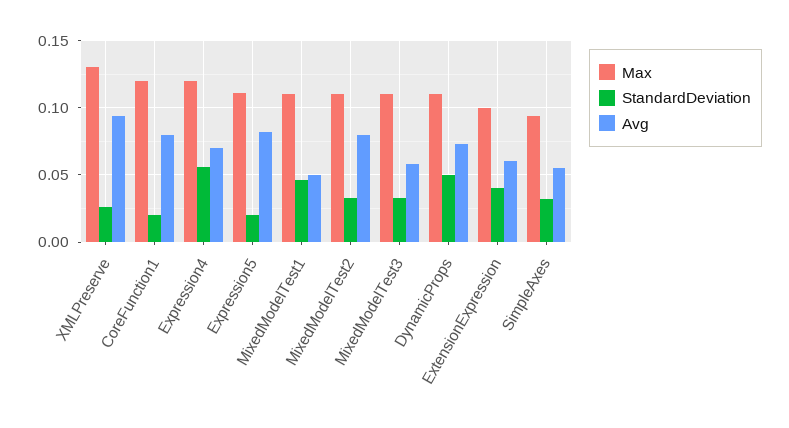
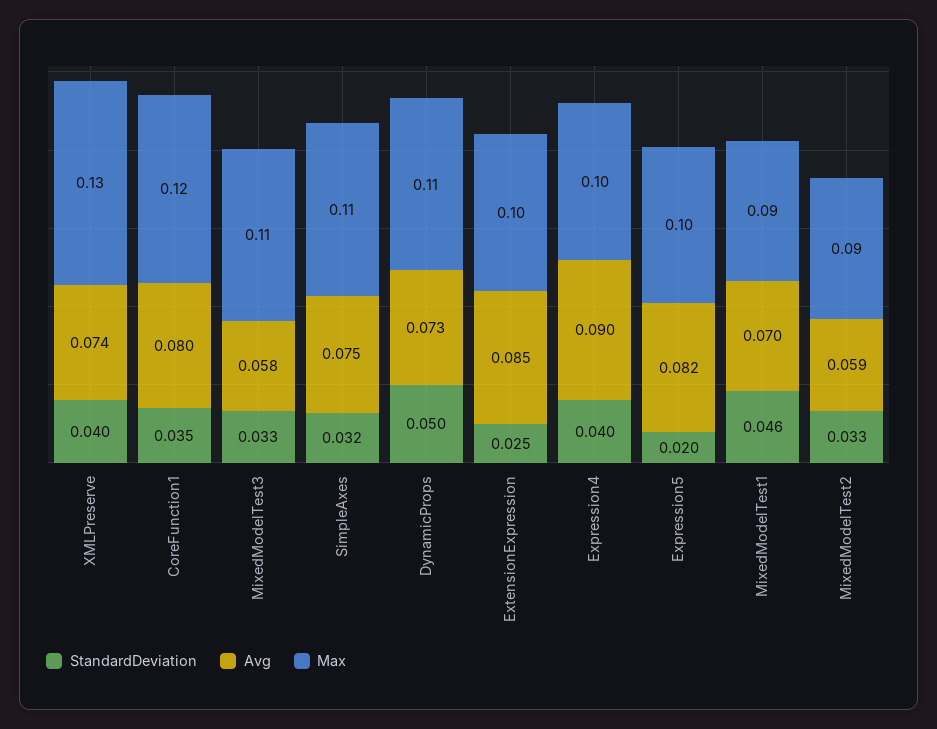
  {
    "Max": {
      "XMLPreserve": 0.13,
      "CoreFunction1": 0.12,
-     "Expression4": 0.12,
+     "Expression4": 0.1,
-     "Expression5": 0.11,
+     "Expression5": 0.1,
-     "MixedModelTest1": 0.11,
+     "MixedModelTest1": 0.09,
-     "MixedModelTest2": 0.11,
+     "MixedModelTest2": 0.09,
      "MixedModelTest3": 0.11,
      "DynamicProps": 0.11,
      "ExtensionExpression": 0.1,
-     "SimpleAxes": 0.095
+     "SimpleAxes": 0.11
    },
    "StandardDeviation": {
-     "XMLPreserve": 0.025,
+     "XMLPreserve": 0.04,
-     "CoreFunction1": 0.02,
+     "CoreFunction1": 0.035,
-     "Expression4": 0.055,
+     "Expression4": 0.04,
      "Expression5": 0.02,
      "MixedModelTest1": 0.046,
      "MixedModelTest2": 0.033,
      "MixedModelTest3": 0.033,
      "DynamicProps": 0.05,
-     "ExtensionExpression": 0.04,
+     "ExtensionExpression": 0.025,
      "SimpleAxes": 0.032
    },
    "Avg": {
-     "XMLPreserve": 0.095,
+     "XMLPreserve": 0.074,
      "CoreFunction1": 0.08,
-     "Expression4": 0.07,
+     "Expression4": 0.09,
      "Expression5": 0.082,
-     "MixedModelTest1": 0.05,
+     "MixedModelTest1": 0.07,
-     "MixedModelTest2": 0.08,
+     "MixedModelTest2": 0.059,
      "MixedModelTest3": 0.058,
      "DynamicProps": 0.073,
-     "ExtensionExpression": 0.06,
+     "ExtensionExpression": 0.085,
-     "SimpleAxes": 0.055
+     "SimpleAxes": 0.075
    }
  }

